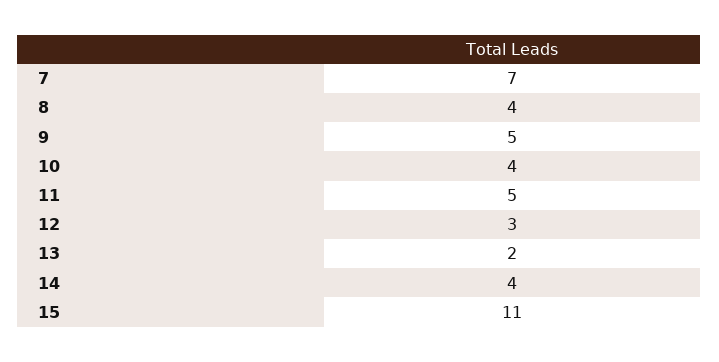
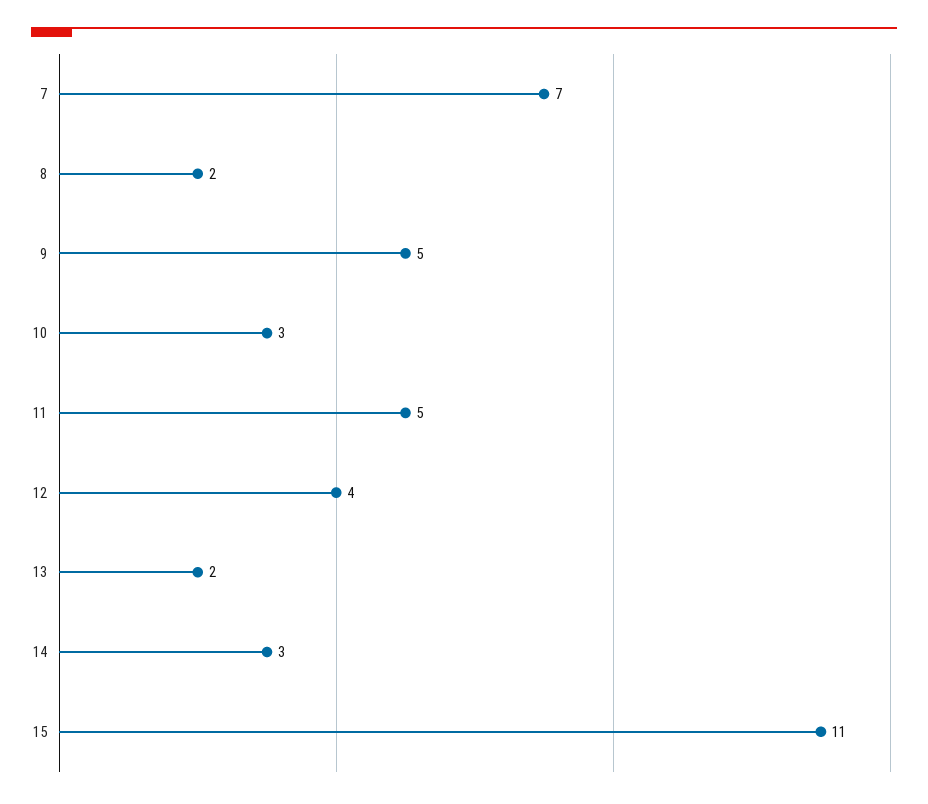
  {
    "7": 7,
-   "8": 4,
+   "8": 2,
    "9": 5,
-   "10": 4,
+   "10": 3,
    "11": 5,
-   "12": 3,
+   "12": 4,
    "13": 2,
-   "14": 4,
+   "14": 3,
    "15": 11
  }

